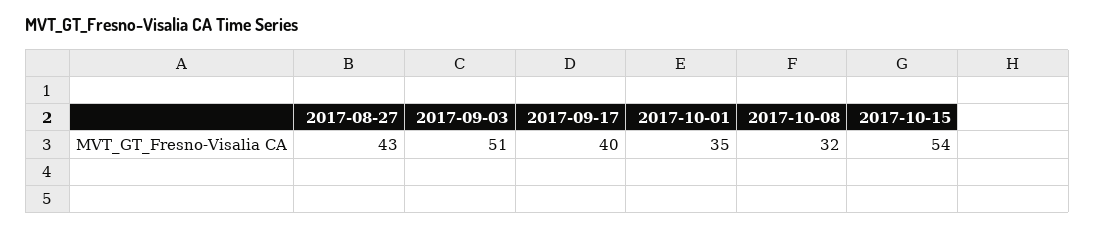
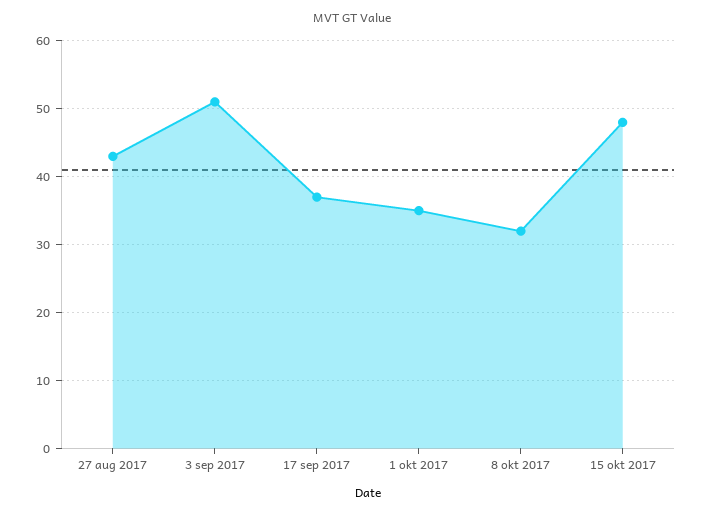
  {
    "2017-08-27": 43,
    "2017-09-03": 51,
-   "2017-09-17": 40,
+   "2017-09-17": 37,
    "2017-10-01": 35,
    "2017-10-08": 32,
-   "2017-10-15": 54
+   "2017-10-15": 48
  }

